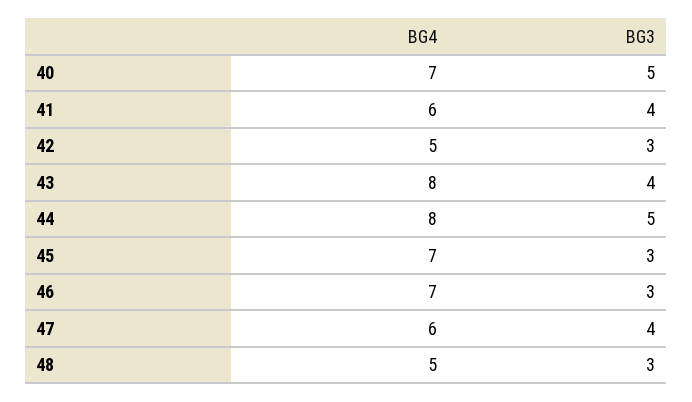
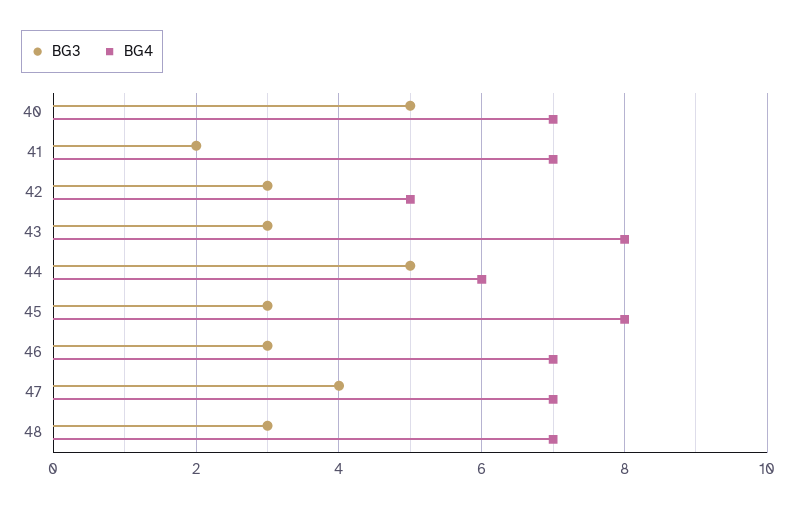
  {
    "BG4": {
      "40": 7,
-     "41": 6,
+     "41": 7,
      "42": 5,
      "43": 8,
-     "44": 8,
+     "44": 6,
-     "45": 7,
+     "45": 8,
      "46": 7,
-     "47": 6,
+     "47": 7,
-     "48": 5
+     "48": 7
    },
    "BG3": {
      "40": 5,
-     "41": 4,
+     "41": 2,
      "42": 3,
-     "43": 4,
+     "43": 3,
      "44": 5,
      "45": 3,
      "46": 3,
      "47": 4,
      "48": 3
    }
  }

